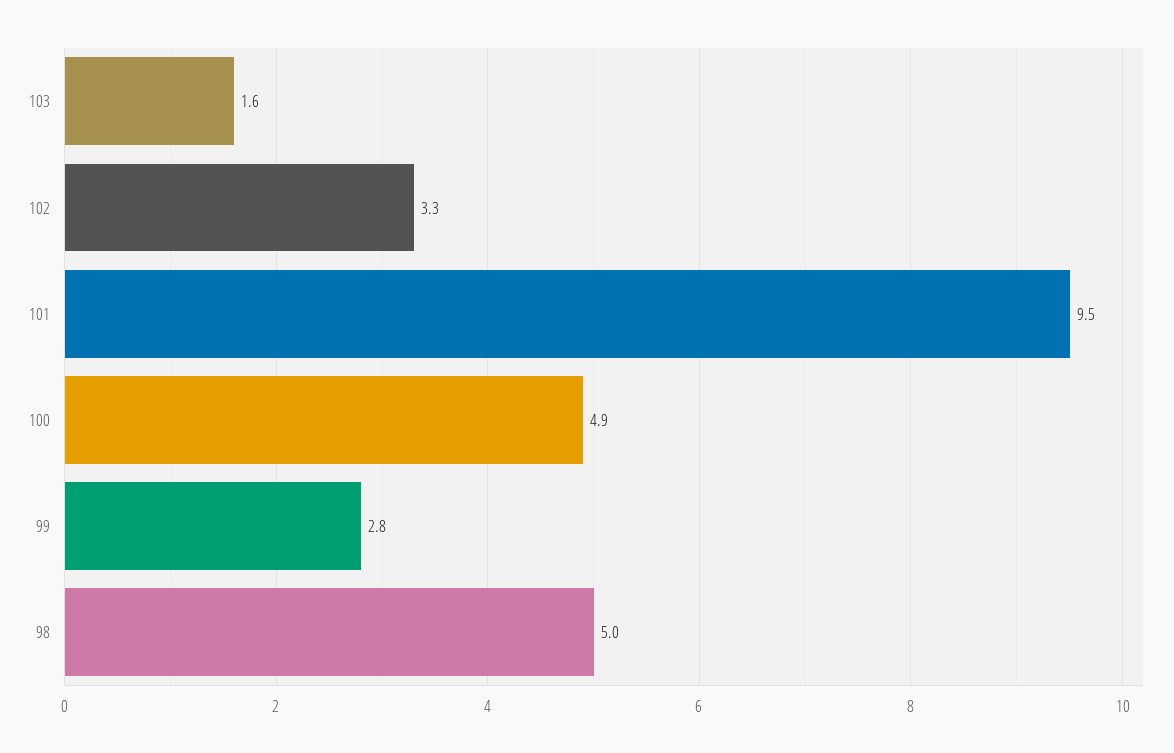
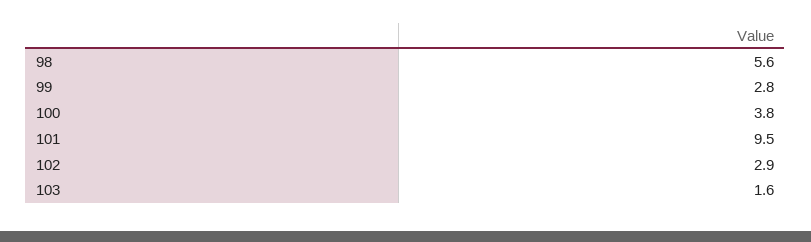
  {
    "103": 1.6,
-   "102": 3.3,
+   "102": 2.9,
    "101": 9.5,
-   "100": 4.9,
+   "100": 3.8,
    "99": 2.8,
-   "98": 5
+   "98": 5.6
  }

